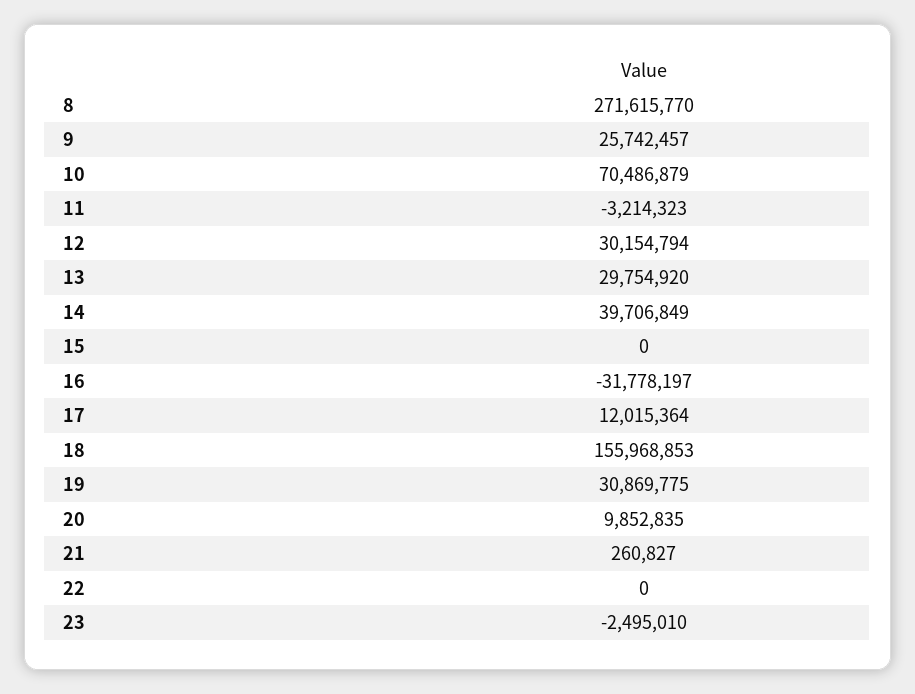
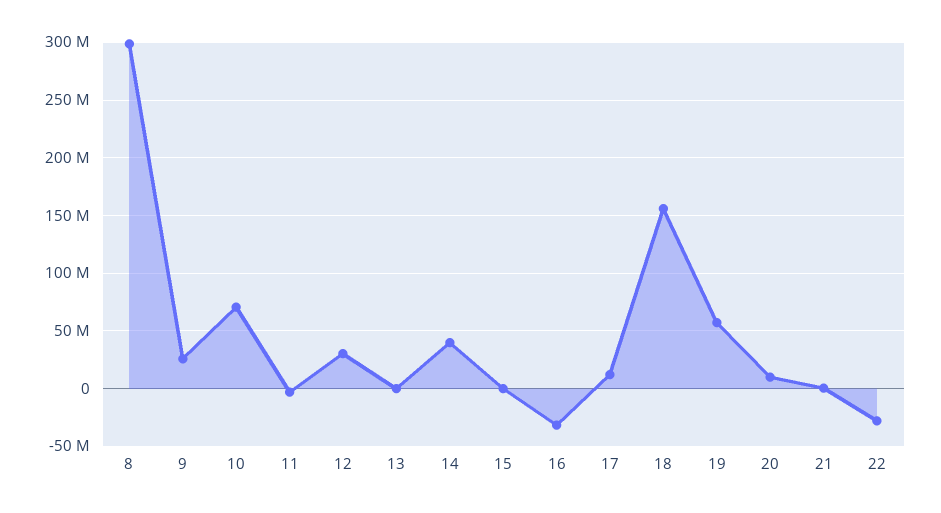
  {
-   "8": 271615770,
+   "8": 300000000,
    "9": 25742457,
    "10": 70486879,
    "11": -3214323,
    "12": 30154794,
-   "13": 29754920,
+   "13": 0,
    "14": 39706849,
    "15": 0,
    "16": -31778197,
    "17": 12015364,
    "18": 155968853,
-   "19": 30869775,
+   "19": 60000000,
    "20": 9852835,
    "21": 260827,
-   "22": 0,
+   "22": -30000000
-   "23": -2495010
  }

